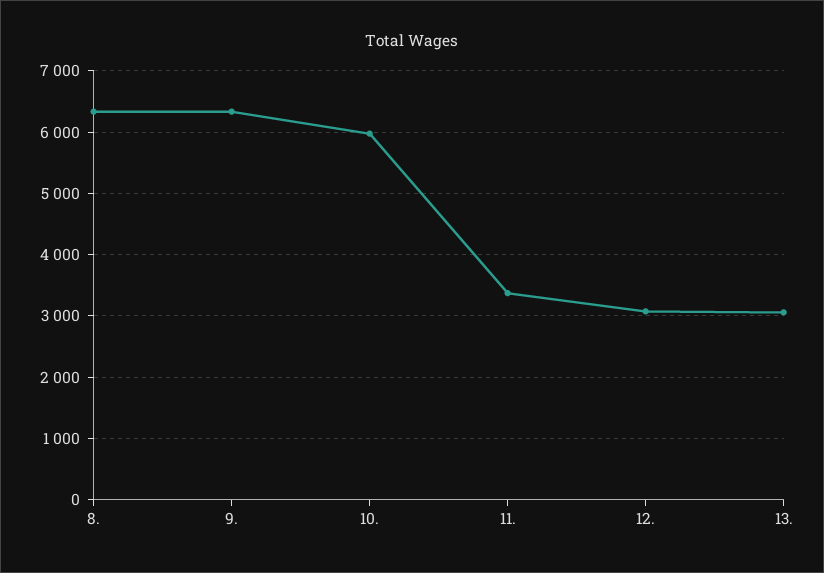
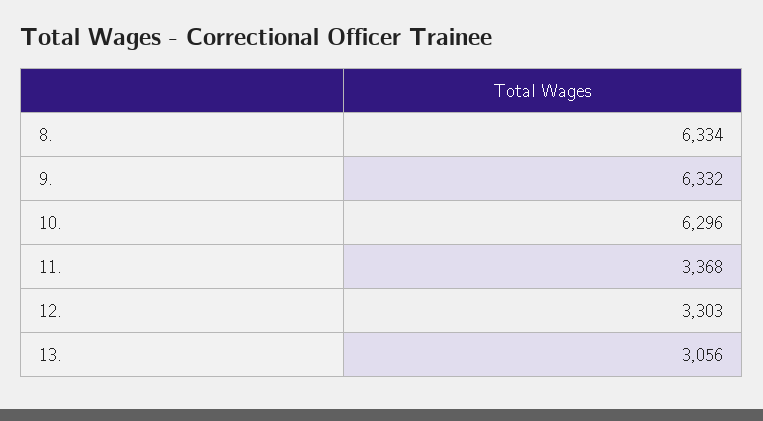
  {
    "8.": 6334,
    "9.": 6332,
-   "10.": 6000,
+   "10.": 6296,
    "11.": 3368,
-   "12.": 3100,
+   "12.": 3303,
    "13.": 3056
  }

